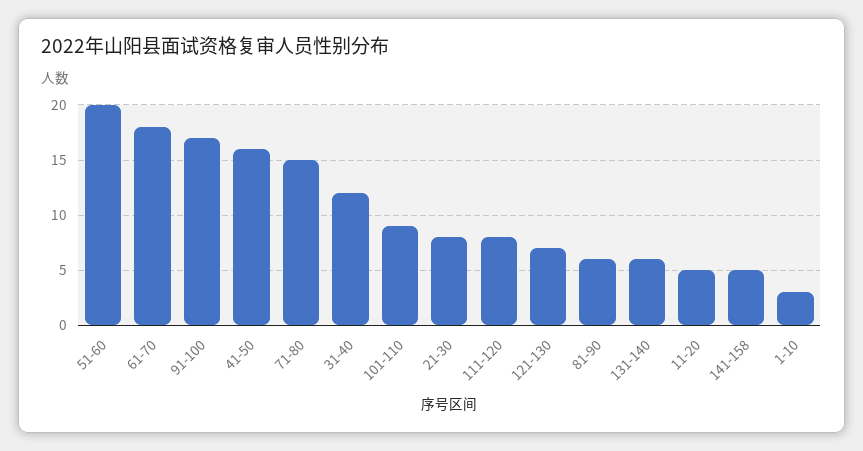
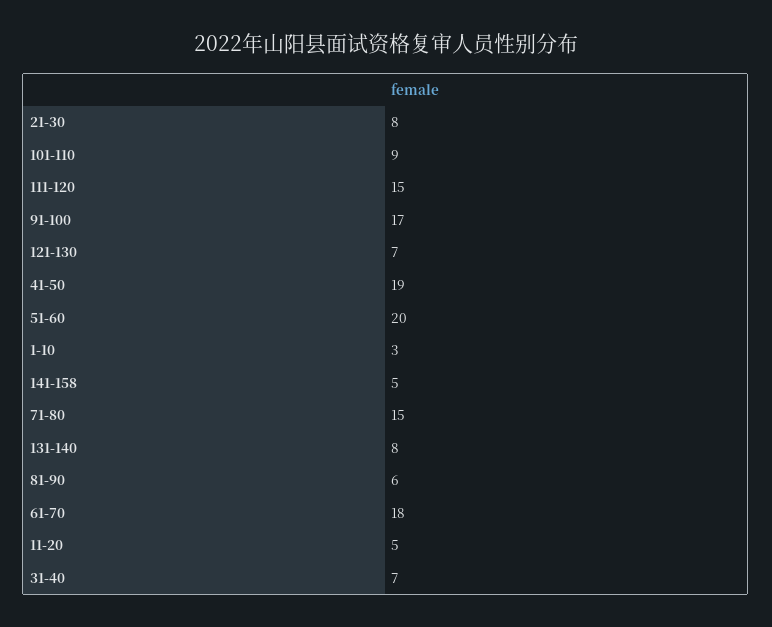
  {
    "51-60": 20,
    "61-70": 18,
    "91-100": 17,
-   "41-50": 16,
+   "41-50": 19,
    "71-80": 15,
-   "31-40": 12,
+   "31-40": 7,
    "101-110": 9,
    "21-30": 8,
-   "111-120": 8,
+   "111-120": 15,
    "121-130": 7,
    "81-90": 6,
-   "131-140": 6,
+   "131-140": 8,
    "11-20": 5,
    "141-158": 5,
    "1-10": 3
  }

